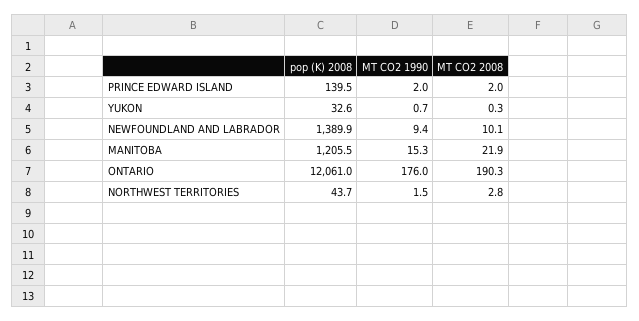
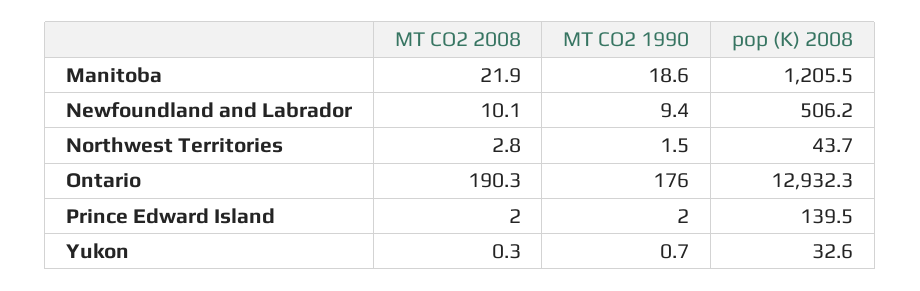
  {
    "pop (K) 2008": {
      "PRINCE EDWARD ISLAND": 139.5,
      "YUKON": 32.6,
-     "NEWFOUNDLAND AND LABRADOR": 1389.9,
+     "NEWFOUNDLAND AND LABRADOR": 506.2,
      "MANITOBA": 1205.5,
-     "ONTARIO": 12061,
+     "ONTARIO": 12932.3,
      "NORTHWEST TERRITORIES": 43.7
    },
    "MT CO2 1990": {
      "PRINCE EDWARD ISLAND": 2,
      "YUKON": 0.7,
      "NEWFOUNDLAND AND LABRADOR": 9.4,
-     "MANITOBA": 15.3,
+     "MANITOBA": 18.6,
      "ONTARIO": 176,
      "NORTHWEST TERRITORIES": 1.5
    },
    "MT CO2 2008": {
      "PRINCE EDWARD ISLAND": 2,
      "YUKON": 0.3,
      "NEWFOUNDLAND AND LABRADOR": 10.1,
      "MANITOBA": 21.9,
      "ONTARIO": 190.3,
      "NORTHWEST TERRITORIES": 2.8
    }
  }

